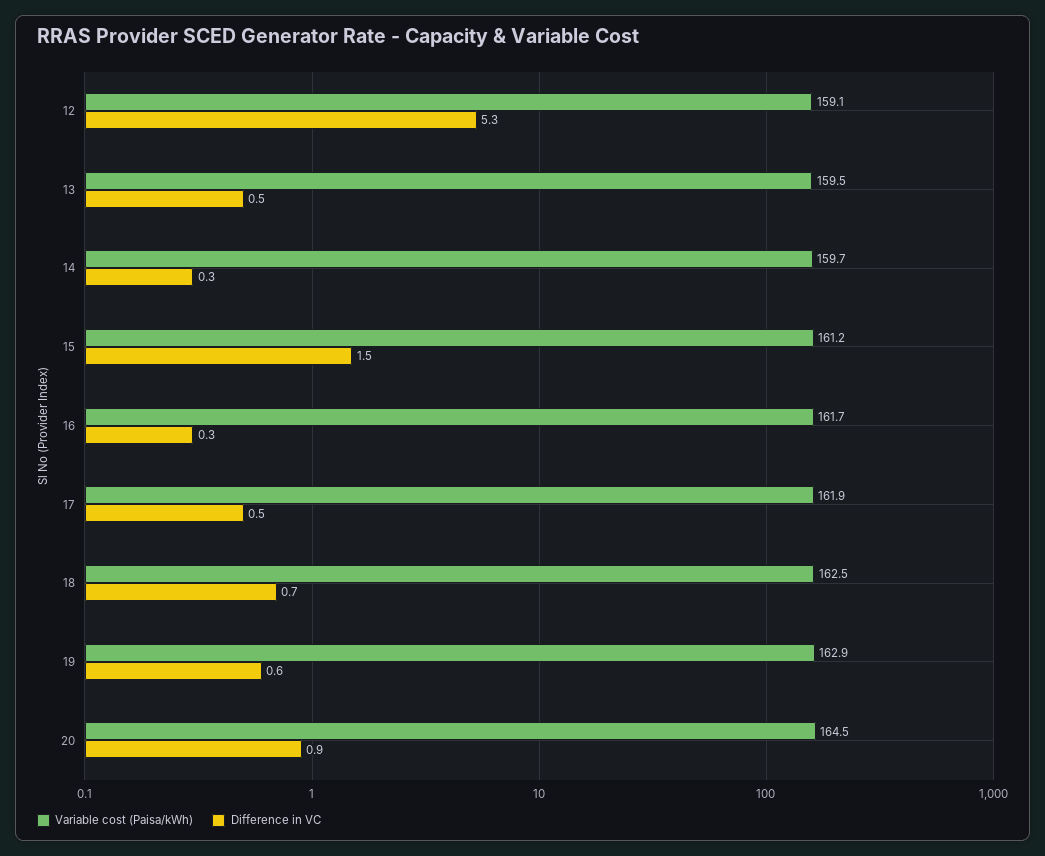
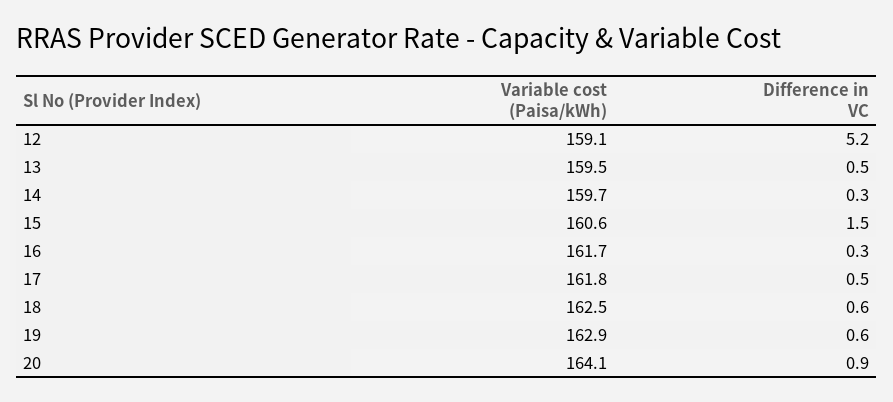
  {
    "Variable cost (Paisa/kWh)": {
      "12": 159.1,
      "13": 159.5,
      "14": 159.7,
-     "15": 161.2,
+     "15": 160.6,
      "16": 161.7,
-     "17": 161.9,
+     "17": 161.8,
      "18": 162.5,
      "19": 162.9,
-     "20": 164.5
+     "20": 164.1
    },
    "Difference in VC": {
-     "12": 5.3,
+     "12": 5.2,
      "13": 0.5,
      "14": 0.3,
      "15": 1.5,
      "16": 0.3,
      "17": 0.5,
-     "18": 0.7,
+     "18": 0.6,
      "19": 0.6,
      "20": 0.9
    }
  }

